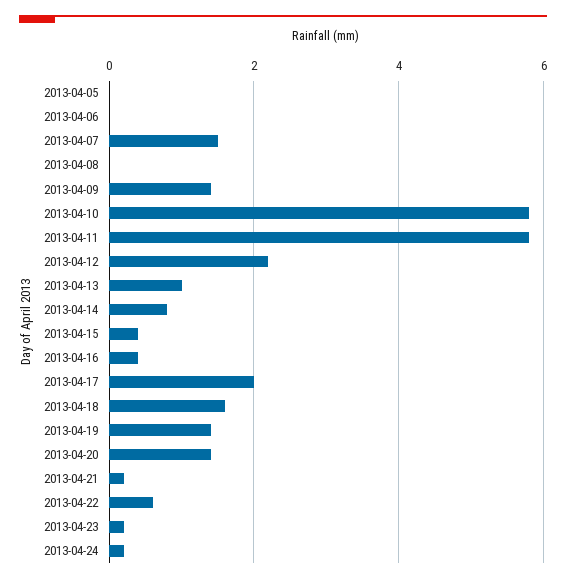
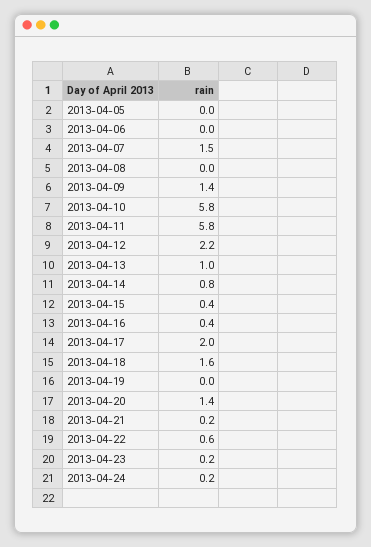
  {
    "2013-04-05": 0,
    "2013-04-06": 0,
    "2013-04-07": 1.5,
    "2013-04-08": 0,
    "2013-04-09": 1.4,
    "2013-04-10": 5.8,
    "2013-04-11": 5.8,
    "2013-04-12": 2.2,
    "2013-04-13": 1,
    "2013-04-14": 0.8,
    "2013-04-15": 0.4,
    "2013-04-16": 0.4,
    "2013-04-17": 2,
    "2013-04-18": 1.6,
-   "2013-04-19": 1.5,
+   "2013-04-19": 0,
    "2013-04-20": 1.4,
    "2013-04-21": 0.2,
    "2013-04-22": 0.6,
    "2013-04-23": 0.2,
    "2013-04-24": 0.2
  }

